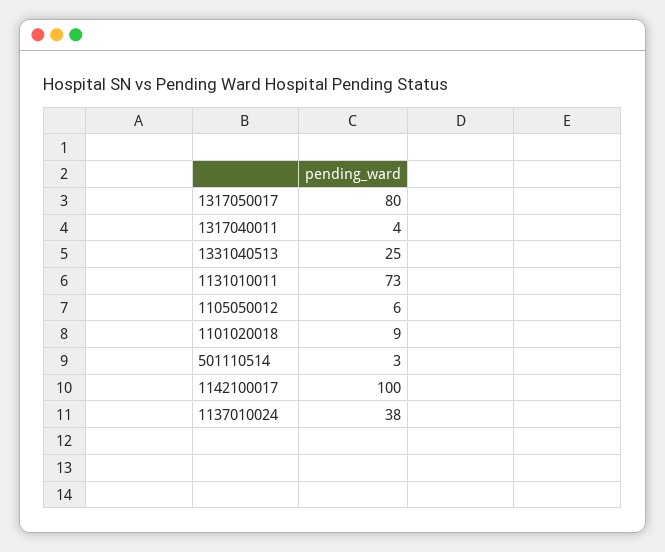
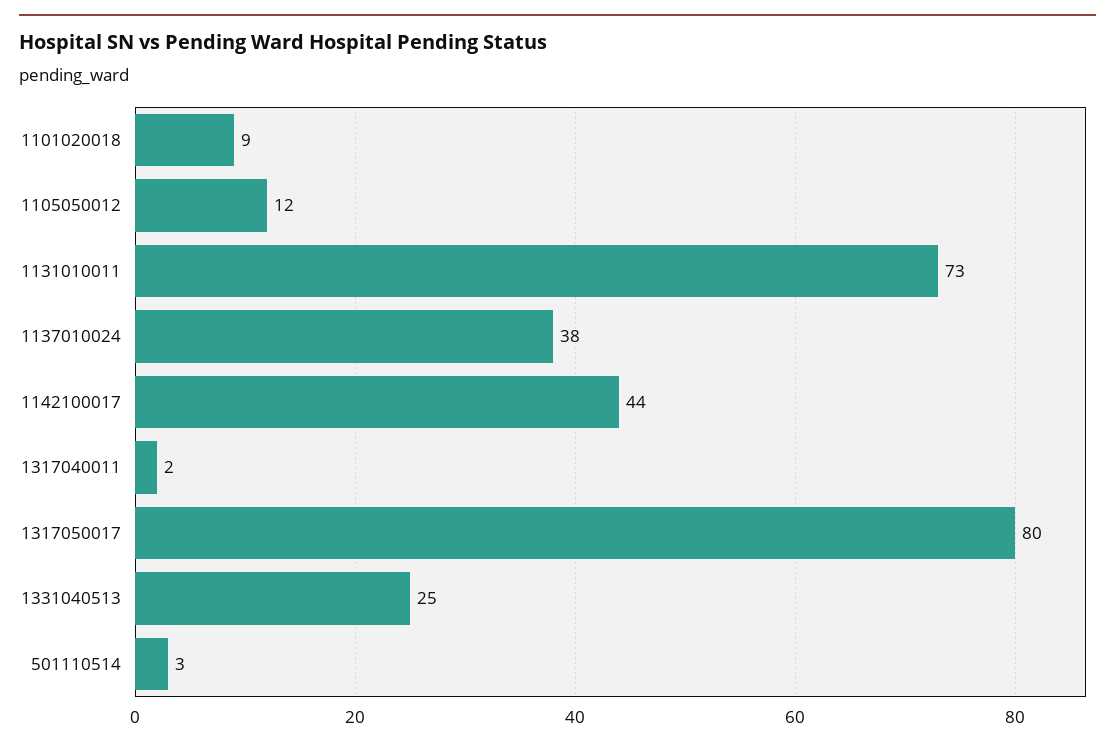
  {
    "1317050017": 80,
-   "1317040011": 4,
+   "1317040011": 2,
    "1331040513": 25,
    "1131010011": 73,
-   "1105050012": 6,
+   "1105050012": 12,
    "1101020018": 9,
    "501110514": 3,
-   "1142100017": 100,
+   "1142100017": 44,
    "1137010024": 38
  }

